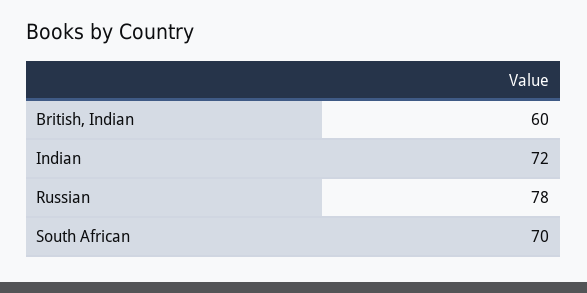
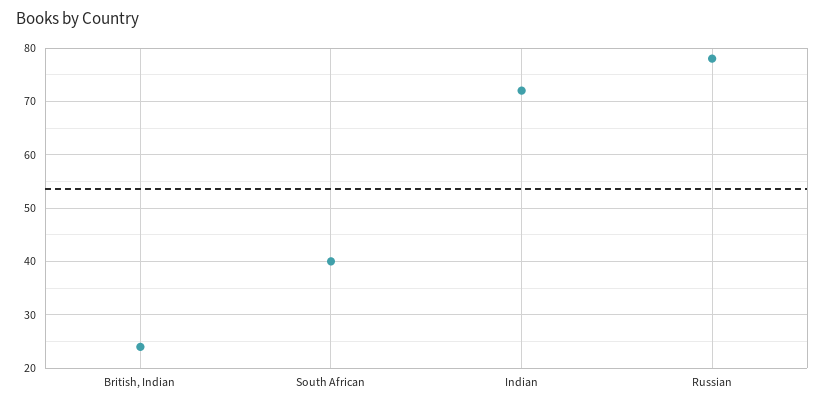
  {
-   "British, Indian": 60,
+   "British, Indian": 25,
    "Indian": 72,
    "Russian": 78,
-   "South African": 70
+   "South African": 40
  }

